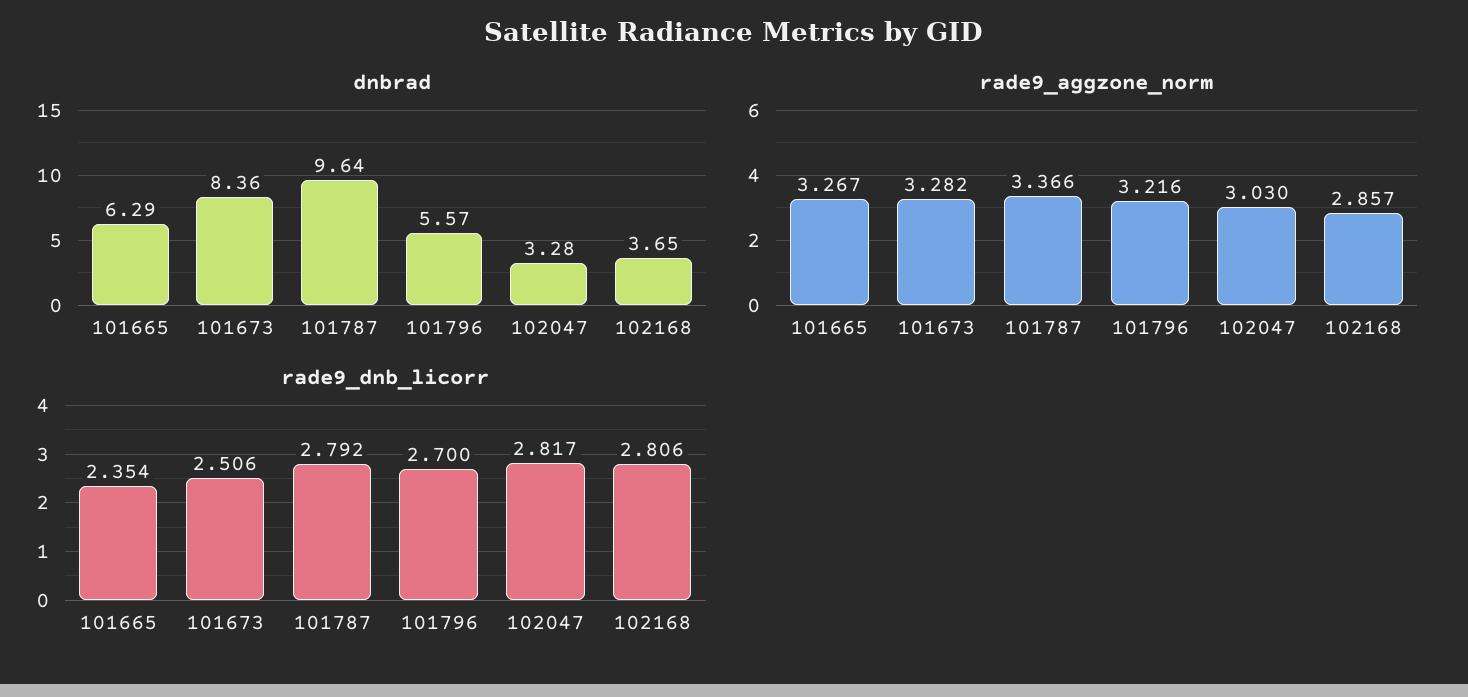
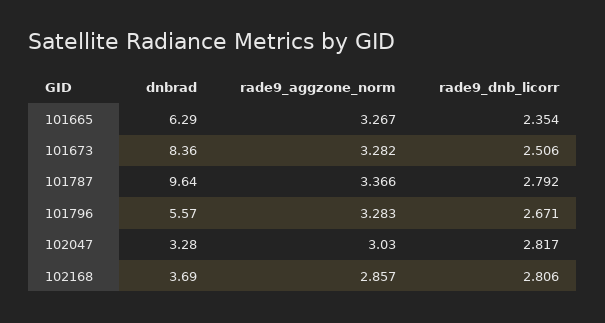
  {
    "dnbrad": {
      "101665": 6.29,
      "101673": 8.36,
      "101787": 9.64,
      "101796": 5.57,
      "102047": 3.28,
-     "102168": 3.65
+     "102168": 3.69
    },
    "rade9_aggzone_norm": {
      "101665": 3.267,
      "101673": 3.282,
      "101787": 3.366,
-     "101796": 3.216,
+     "101796": 3.283,
      "102047": 3.03,
      "102168": 2.857
    },
    "rade9_dnb_licorr": {
      "101665": 2.354,
      "101673": 2.506,
      "101787": 2.792,
-     "101796": 2.7,
+     "101796": 2.671,
      "102047": 2.817,
      "102168": 2.806
    }
  }

